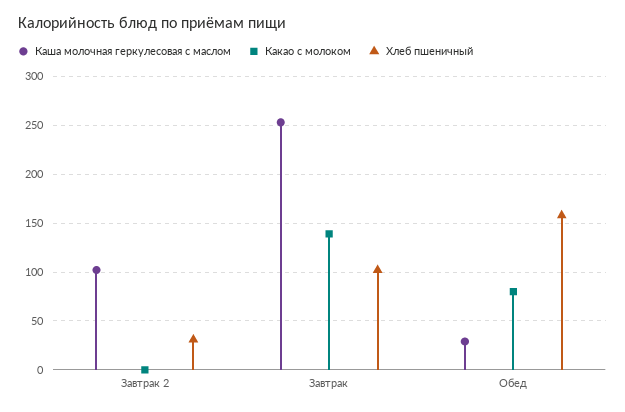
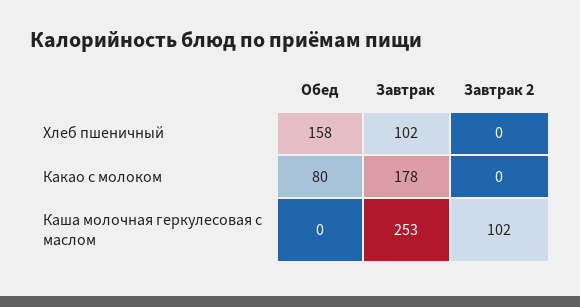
  {
    "Каша молочная геркулесовая с маслом": {
      "Завтрак 2": 102,
      "Завтрак": 253,
-     "Обед": 30
+     "Обед": 0
    },
    "Какао с молоком": {
      "Завтрак 2": 0,
-     "Завтрак": 140,
+     "Завтрак": 178,
      "Обед": 80
    },
    "Хлеб пшеничный": {
-     "Завтрак 2": 30,
+     "Завтрак 2": 0,
      "Завтрак": 102,
      "Обед": 158
    }
  }

